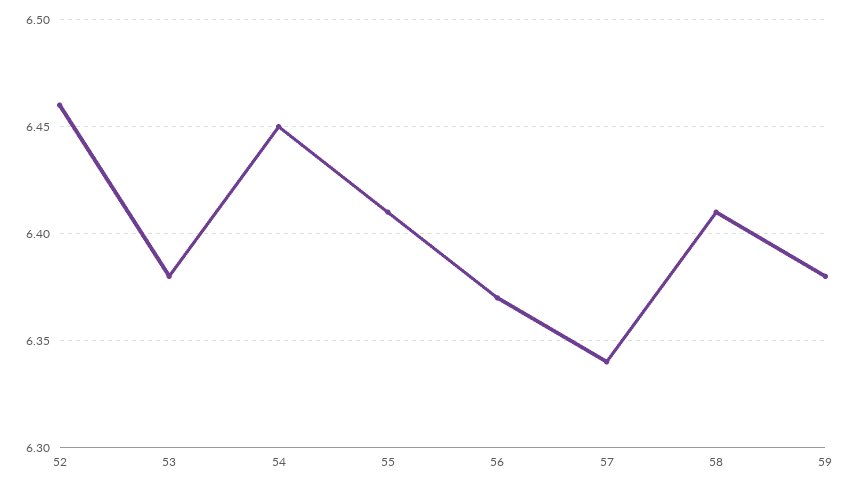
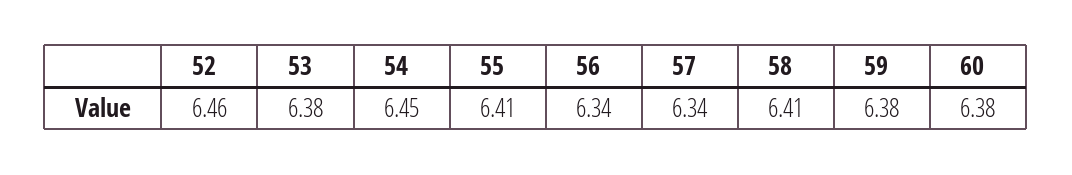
  {
    "52": 6.46,
    "53": 6.38,
    "54": 6.45,
    "55": 6.41,
-   "56": 6.37,
+   "56": 6.34,
    "57": 6.34,
    "58": 6.41,
-   "59": 6.38
+   "59": 6.38,
+   "60": 6.38
  }

